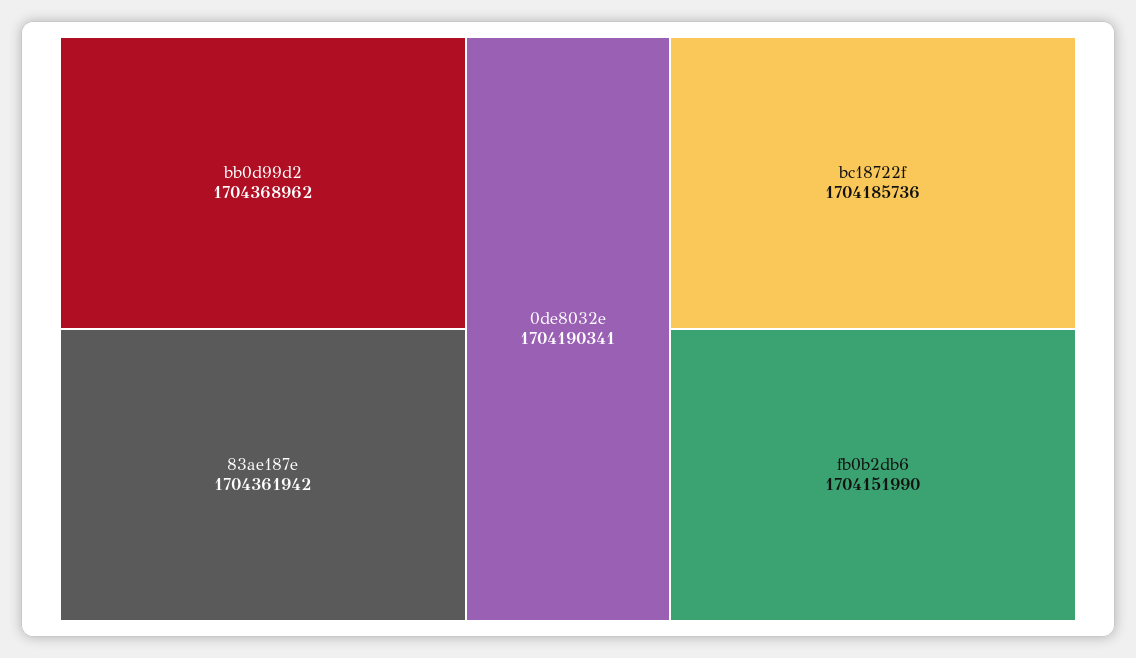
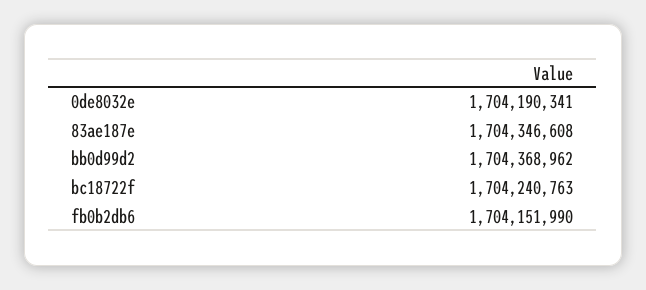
  {
    "bb0d99d2": 1704368962,
-   "83ae187e": 1704361942,
+   "83ae187e": 1704346608,
    "0de8032e": 1704190341,
-   "bc18722f": 1704185736,
+   "bc18722f": 1704240763,
    "fb0b2db6": 1704151990
  }

